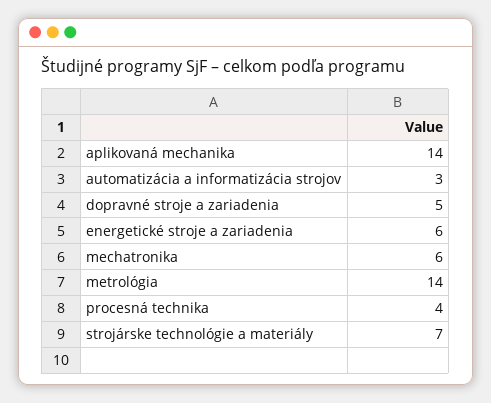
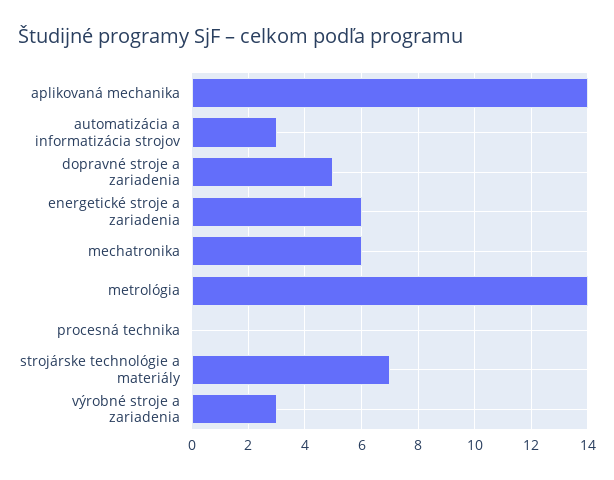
  {
    "aplikovaná mechanika": 14,
    "automatizácia a informatizácia strojov": 3,
    "dopravné stroje a zariadenia": 5,
    "energetické stroje a zariadenia": 6,
    "mechatronika": 6,
    "metrológia": 14,
-   "procesná technika": 4,
+   "procesná technika": 0,
-   "strojárske technológie a materiály": 7
+   "strojárske technológie a materiály": 7,
+   "výrobné stroje a zariadenia": 3
  }

